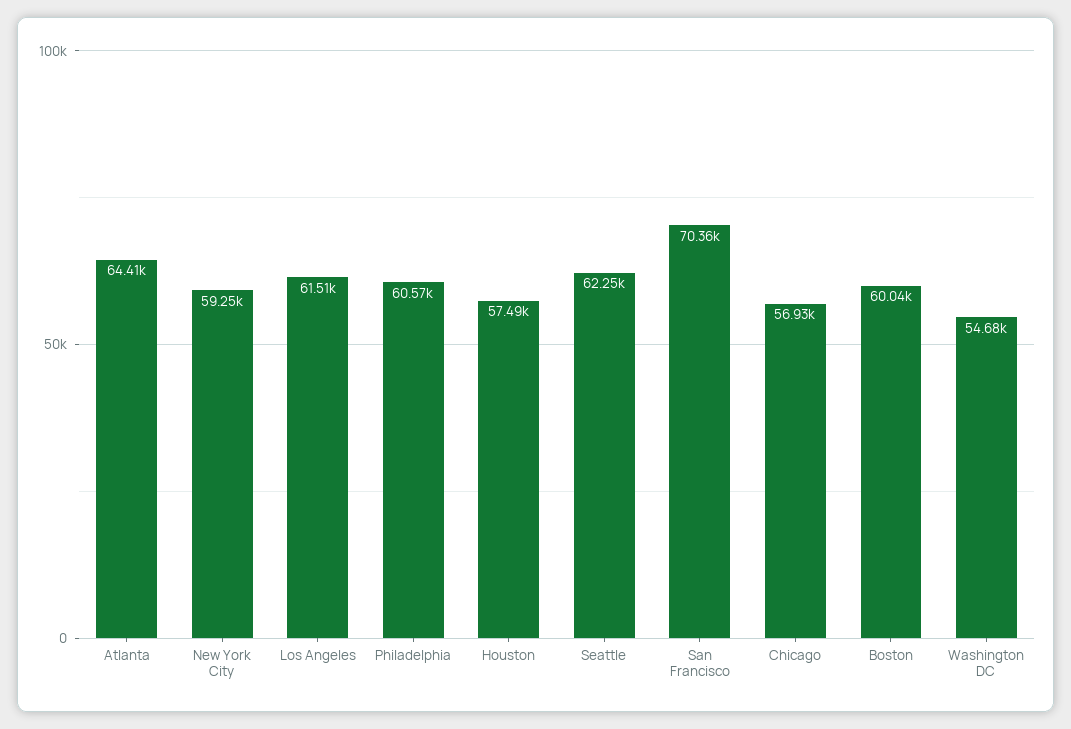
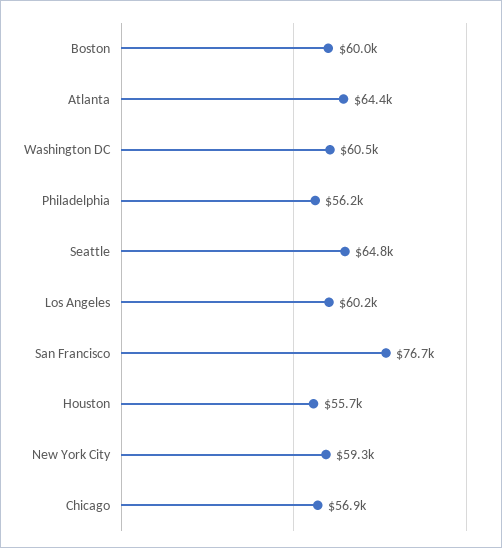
  {
    "Atlanta": 64410,
    "New York City": 59250,
-   "Los Angeles": 61510,
+   "Los Angeles": 60200,
-   "Philadelphia": 60570,
+   "Philadelphia": 56200,
-   "Houston": 57490,
+   "Houston": 55700,
-   "Seattle": 62250,
+   "Seattle": 64800,
-   "San Francisco": 70360,
+   "San Francisco": 76700,
    "Chicago": 56930,
    "Boston": 60040,
-   "Washington DC": 54680
+   "Washington DC": 60500
  }

